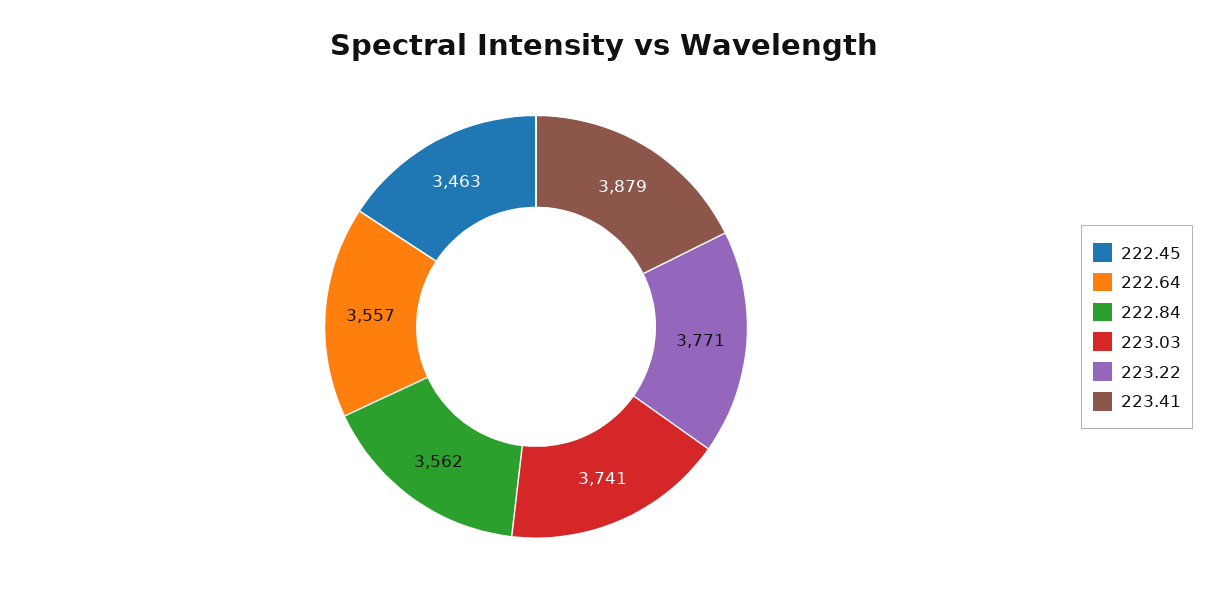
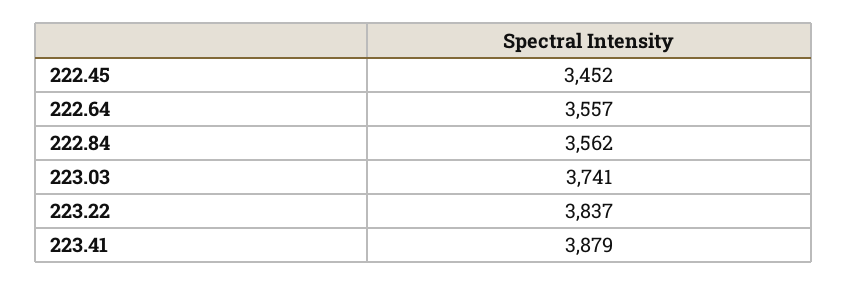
  {
-   "222.45": 3463,
+   "222.45": 3452,
    "222.64": 3557,
    "222.84": 3562,
    "223.03": 3741,
-   "223.22": 3771,
+   "223.22": 3837,
    "223.41": 3879
  }

